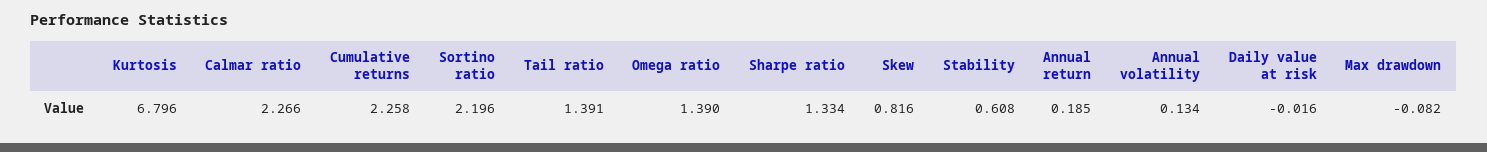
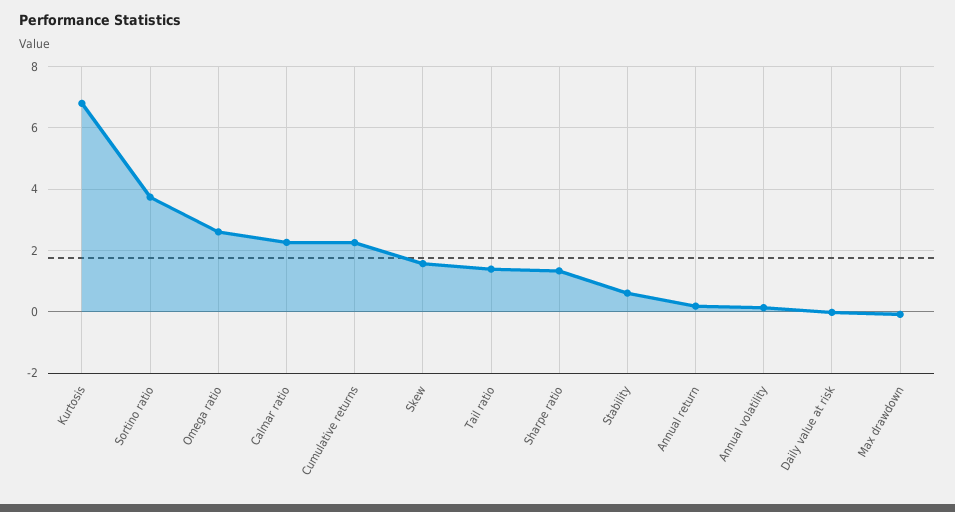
  {
    "Kurtosis": 6.796,
    "Calmar ratio": 2.266,
    "Cumulative returns": 2.258,
-   "Sortino ratio": 2.196,
+   "Sortino ratio": 3.8,
    "Tail ratio": 1.391,
-   "Omega ratio": 1.39,
+   "Omega ratio": 2.6,
    "Sharpe ratio": 1.334,
-   "Skew": 0.816,
+   "Skew": 1.6,
    "Stability": 0.608,
    "Annual return": 0.185,
    "Annual volatility": 0.134,
    "Daily value at risk": -0.016,
    "Max drawdown": -0.082
  }

